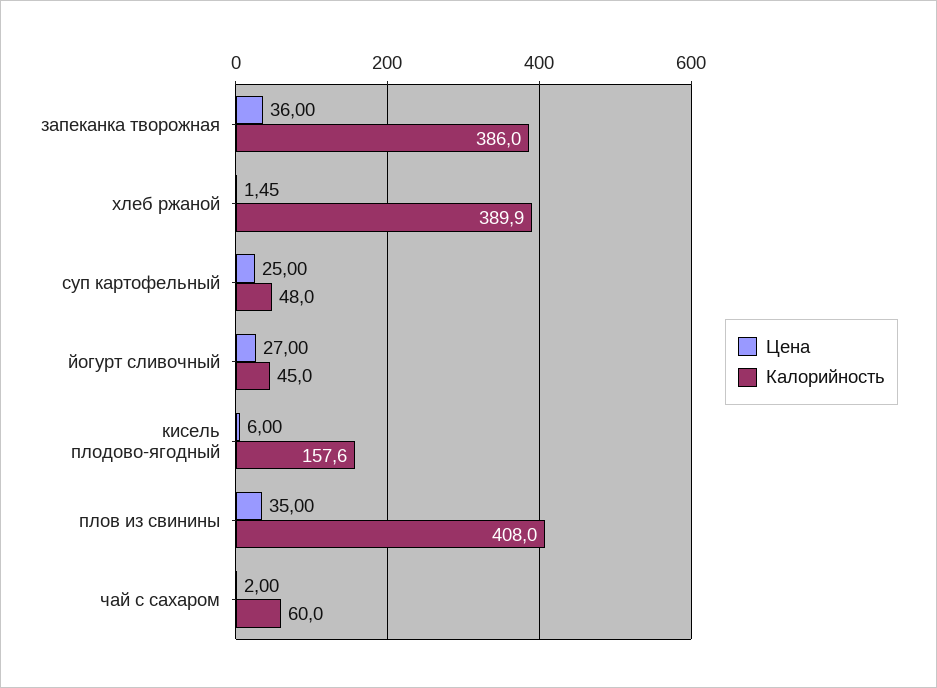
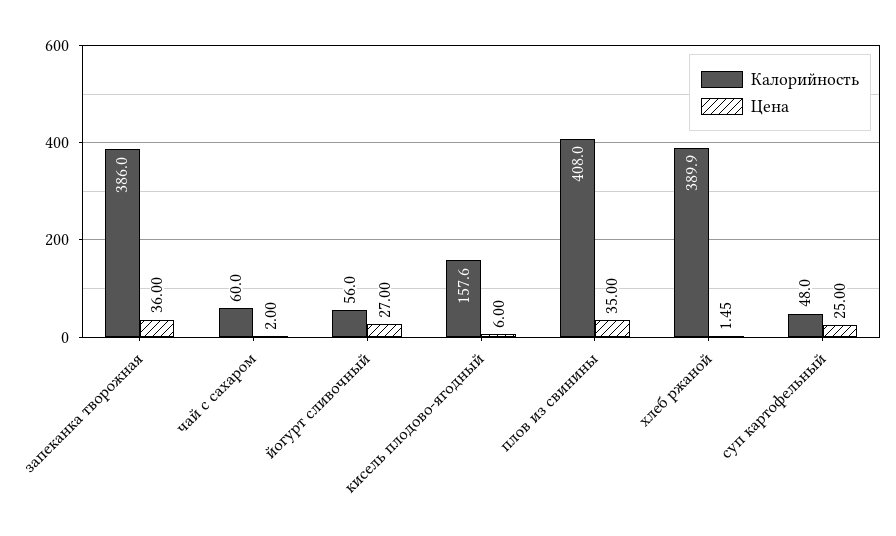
  {
    "Цена": {
      "запеканка творожная": 36,
      "хлеб ржаной": 1.45,
      "суп картофельный": 25,
      "йогурт сливочный": 27,
      "кисель плодово-ягодный": 6,
      "плов из свинины": 35,
      "чай с сахаром": 2
    },
    "Калорийность": {
      "запеканка творожная": 386,
      "хлеб ржаной": 389.9,
      "суп картофельный": 48,
-     "йогурт сливочный": 45,
+     "йогурт сливочный": 56,
      "кисель плодово-ягодный": 157.6,
      "плов из свинины": 408,
      "чай с сахаром": 60
    }
  }

